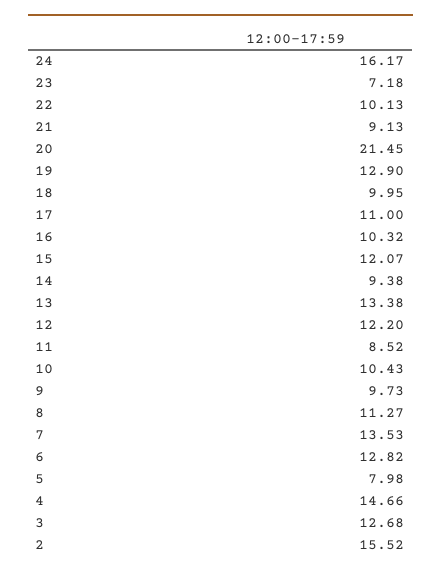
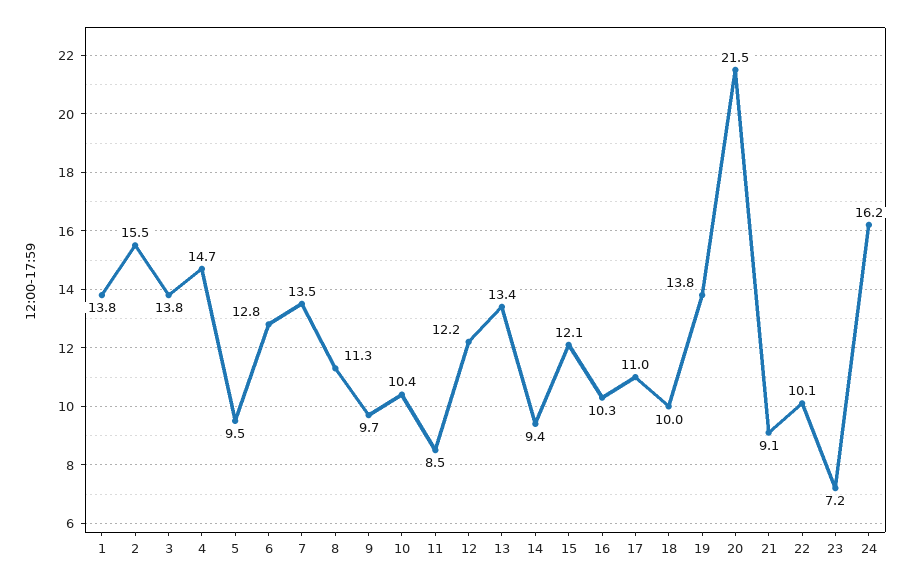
  {
    "24": 16.17,
    "23": 7.18,
    "22": 10.13,
    "21": 9.13,
    "20": 21.45,
-   "19": 12.9,
+   "19": 13.8,
    "18": 9.95,
    "17": 11,
    "16": 10.32,
    "15": 12.07,
    "14": 9.38,
    "13": 13.38,
    "12": 12.2,
    "11": 8.52,
    "10": 10.43,
    "9": 9.73,
    "8": 11.27,
    "7": 13.53,
    "6": 12.82,
-   "5": 7.98,
+   "5": 9.5,
    "4": 14.66,
-   "3": 12.68,
+   "3": 13.8,
-   "2": 15.52
+   "2": 15.52,
+   "1": 13.8
  }

